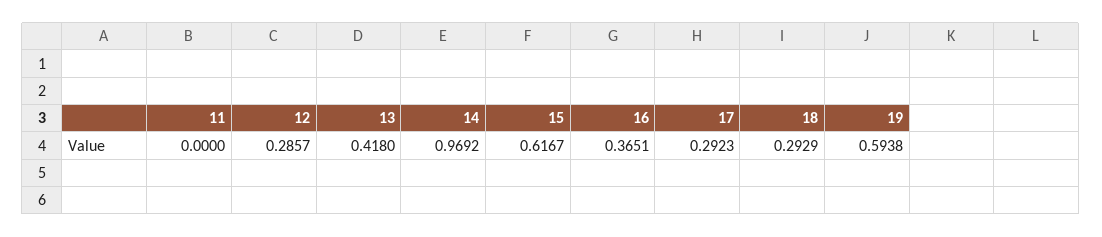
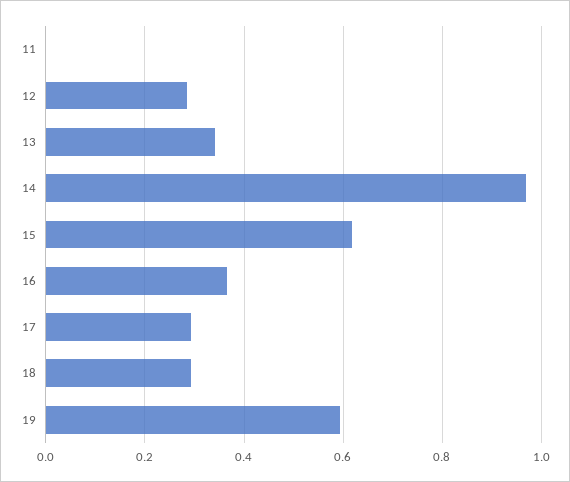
  {
    "11": 0,
    "12": 0.2857,
-   "13": 0.418,
+   "13": 0.34,
    "14": 0.9692,
    "15": 0.6167,
    "16": 0.3651,
    "17": 0.2923,
    "18": 0.2929,
    "19": 0.5938
  }

